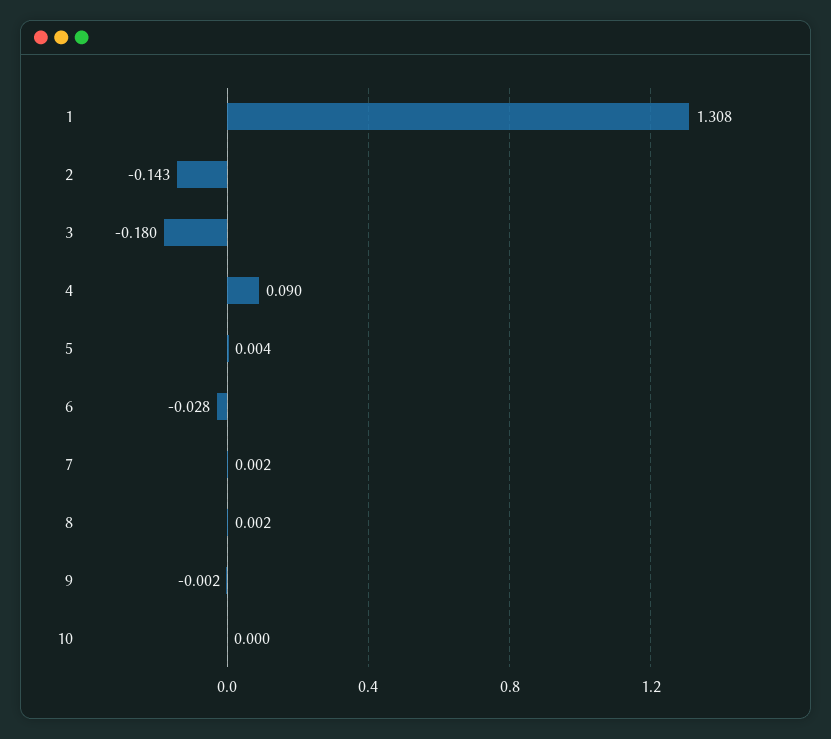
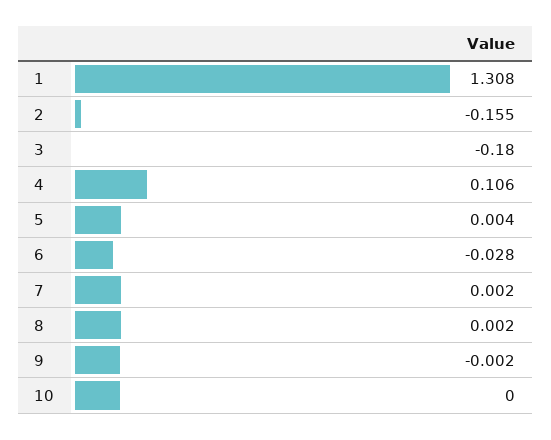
  {
    "1": 1.308,
-   "2": -0.143,
+   "2": -0.155,
    "3": -0.18,
-   "4": 0.09,
+   "4": 0.106,
    "5": 0.004,
    "6": -0.028,
    "7": 0.002,
    "8": 0.002,
    "9": -0.002,
    "10": 0
  }

